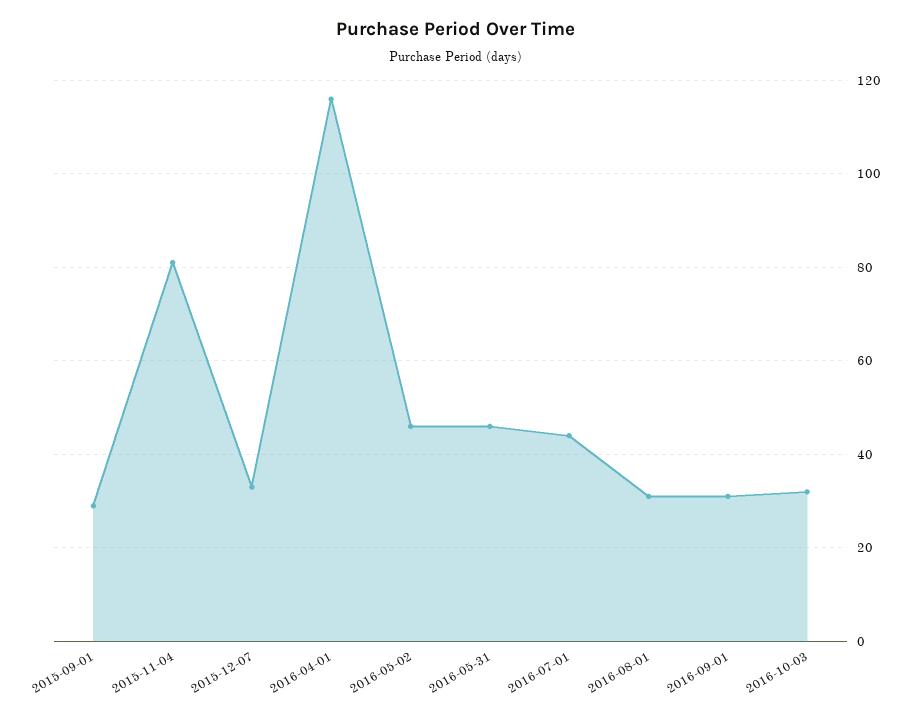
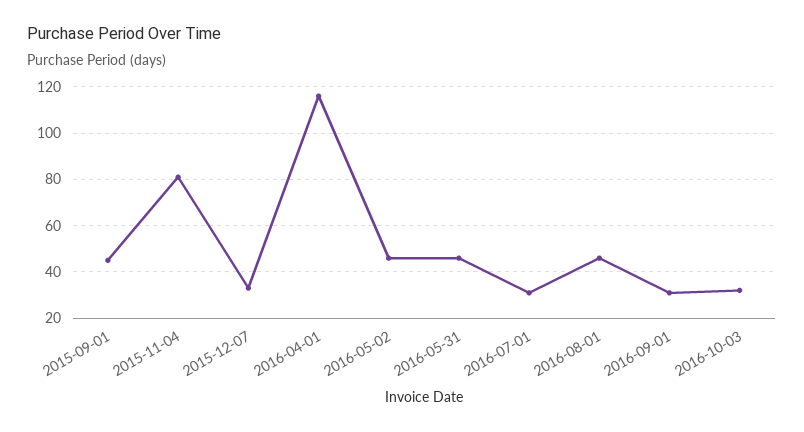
  {
-   "2015-09-01": 30,
+   "2015-09-01": 45,
    "2015-11-04": 80,
    "2015-12-07": 35,
    "2016-04-01": 115,
    "2016-05-02": 45,
    "2016-05-31": 45,
-   "2016-07-01": 45,
+   "2016-07-01": 30,
-   "2016-08-01": 30,
+   "2016-08-01": 45,
    "2016-09-01": 30,
    "2016-10-03": 30
  }

